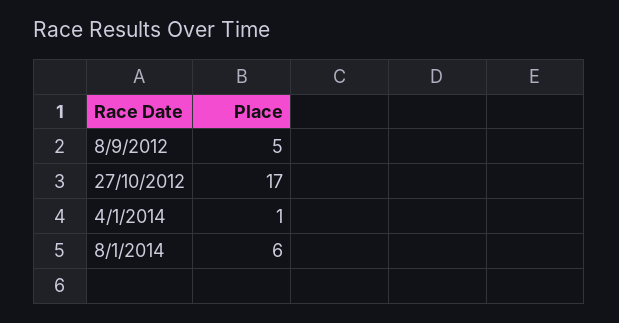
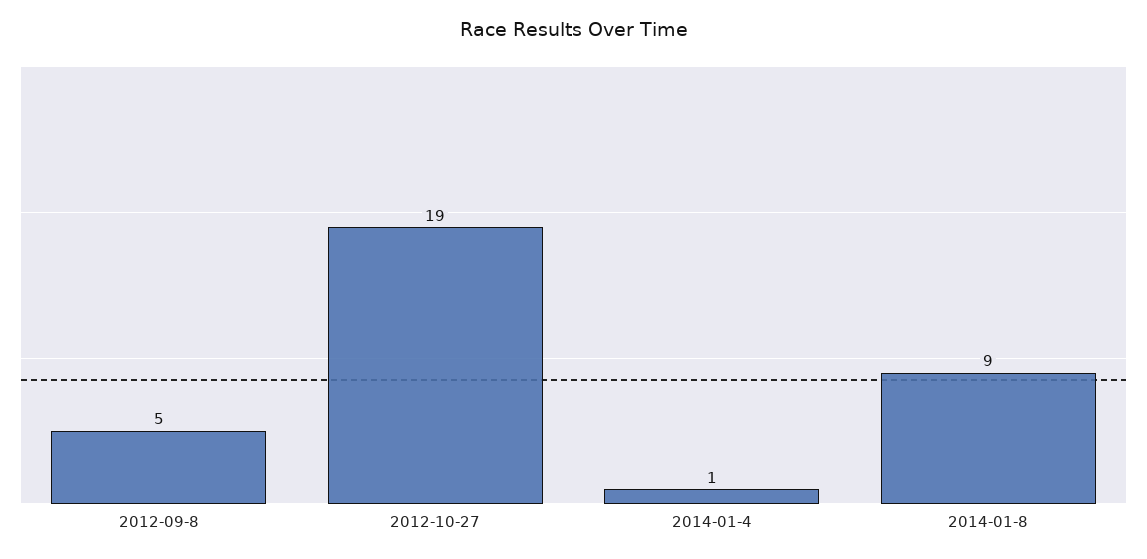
  {
    "8/9/2012": 5,
-   "27/10/2012": 17,
+   "27/10/2012": 19,
    "4/1/2014": 1,
-   "8/1/2014": 6
+   "8/1/2014": 9
  }

